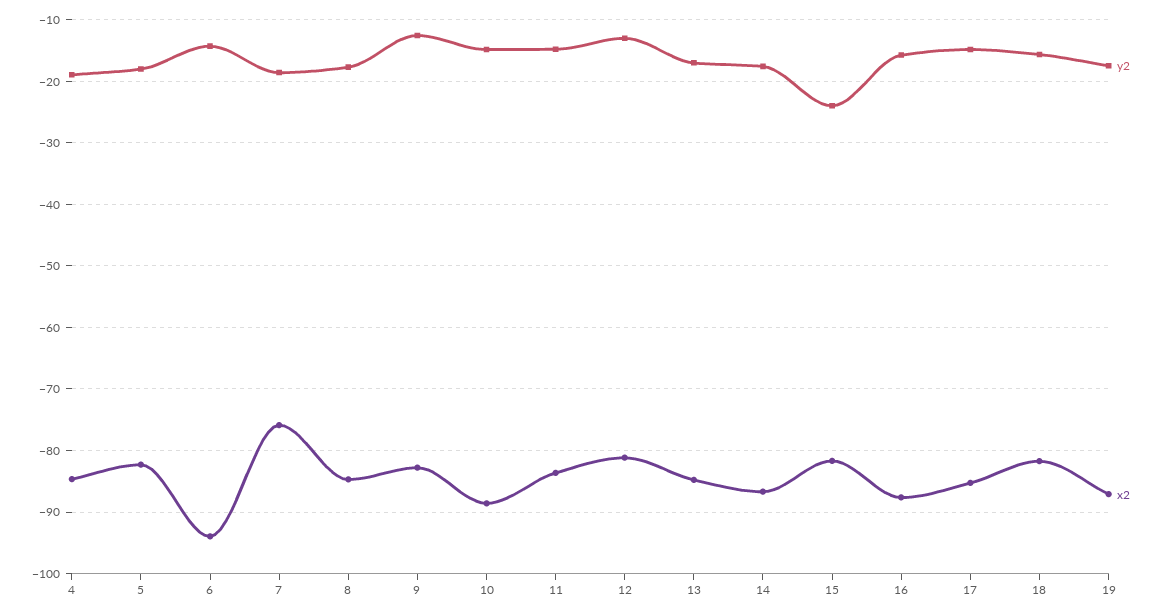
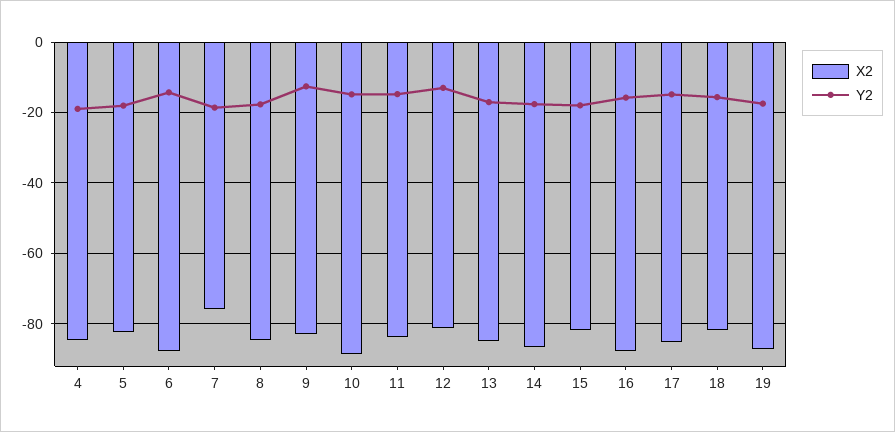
  {
    "y2": {
      "4": -19,
      "5": -18,
      "6": -14,
      "7": -19,
      "8": -18,
      "9": -13,
      "10": -15,
      "11": -15,
      "12": -13,
      "13": -17,
      "14": -18,
-     "15": -24,
+     "15": -18,
      "16": -16,
      "17": -15,
      "18": -16,
      "19": -17
    },
    "x2": {
      "4": -85,
      "5": -82,
-     "6": -94,
+     "6": -88,
      "7": -76,
      "8": -85,
      "9": -83,
      "10": -89,
      "11": -84,
      "12": -81,
      "13": -85,
      "14": -87,
      "15": -82,
      "16": -88,
      "17": -85,
      "18": -82,
      "19": -87
    }
  }

